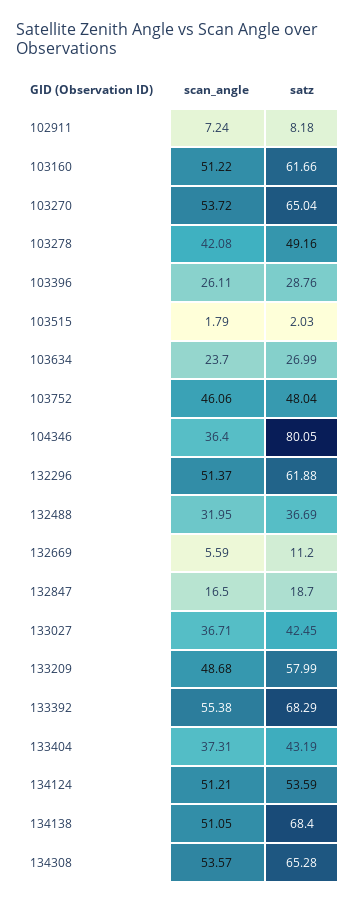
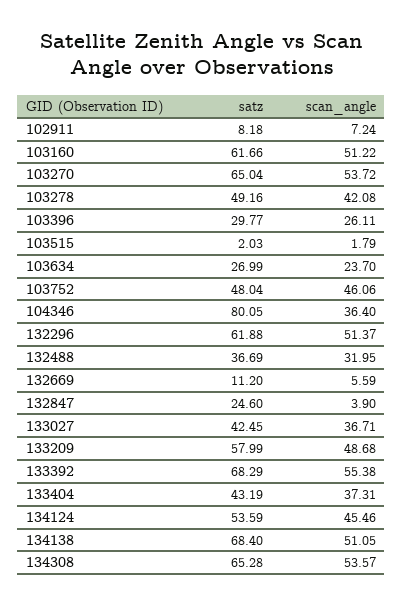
  {
    "scan_angle": {
      "102911": 7.24,
      "103160": 51.22,
      "103270": 53.72,
      "103278": 42.08,
      "103396": 26.11,
      "103515": 1.79,
      "103634": 23.7,
      "103752": 46.06,
      "104346": 36.4,
      "132296": 51.37,
      "132488": 31.95,
      "132669": 5.59,
-     "132847": 16.5,
+     "132847": 3.9,
      "133027": 36.71,
      "133209": 48.68,
      "133392": 55.38,
      "133404": 37.31,
-     "134124": 51.21,
+     "134124": 45.46,
      "134138": 51.05,
      "134308": 53.57
    },
    "satz": {
      "102911": 8.18,
      "103160": 61.66,
      "103270": 65.04,
      "103278": 49.16,
-     "103396": 28.76,
+     "103396": 29.77,
      "103515": 2.03,
      "103634": 26.99,
      "103752": 48.04,
      "104346": 80.05,
      "132296": 61.88,
      "132488": 36.69,
      "132669": 11.2,
-     "132847": 18.7,
+     "132847": 24.6,
      "133027": 42.45,
      "133209": 57.99,
      "133392": 68.29,
      "133404": 43.19,
      "134124": 53.59,
      "134138": 68.4,
      "134308": 65.28
    }
  }

